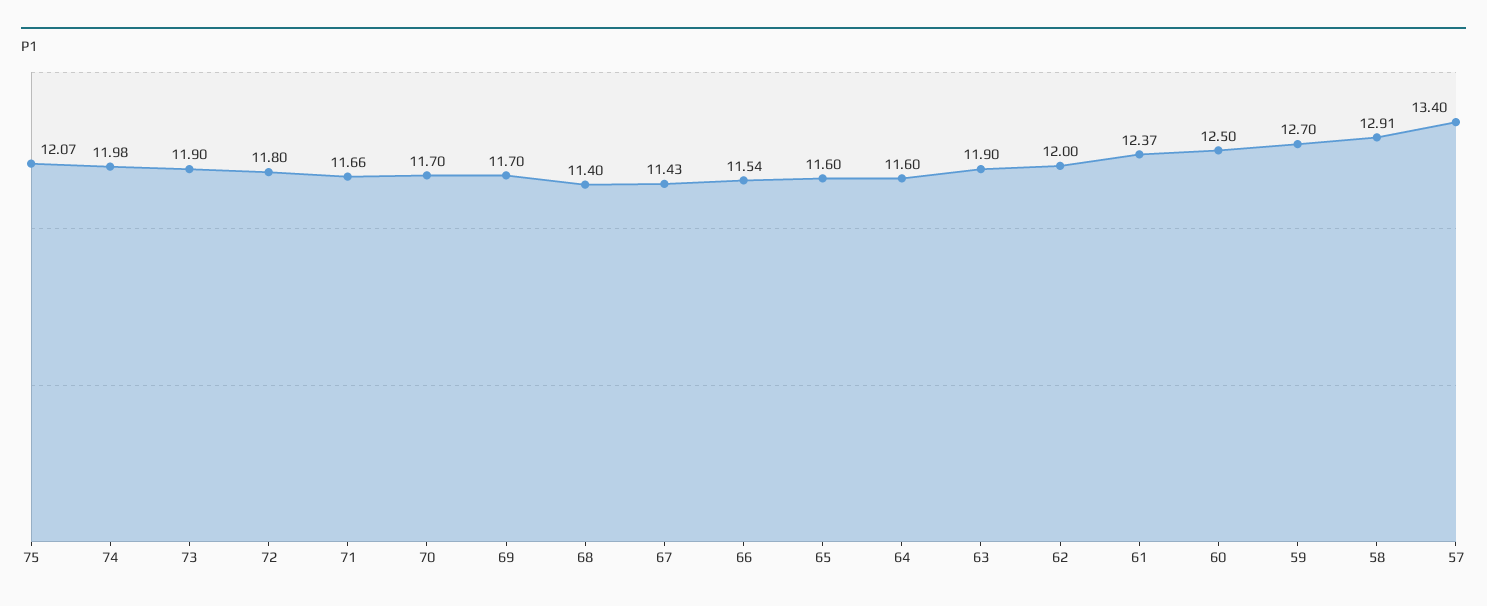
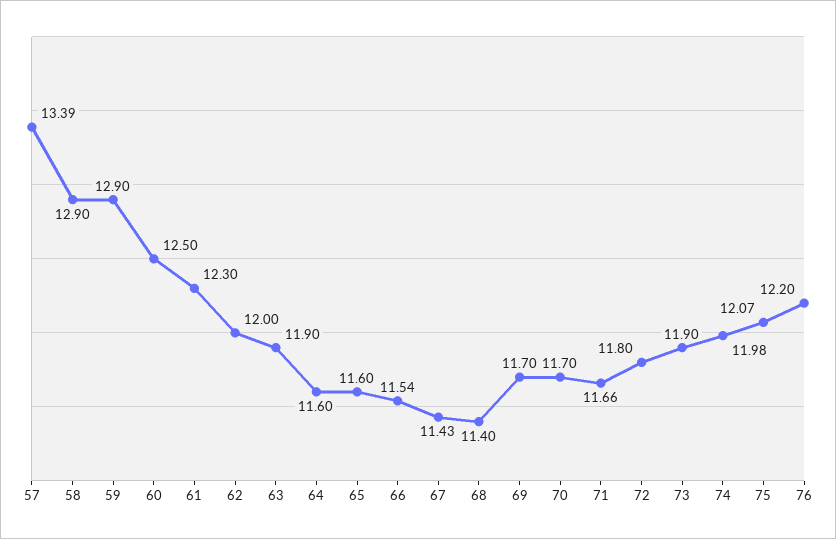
  {
    "75": 12.07,
    "74": 11.98,
    "73": 11.9,
    "72": 11.8,
    "71": 11.66,
    "70": 11.7,
    "69": 11.7,
    "68": 11.4,
    "67": 11.43,
    "66": 11.54,
    "65": 11.6,
    "64": 11.6,
    "63": 11.9,
    "62": 12,
-   "61": 12.37,
+   "61": 12.3,
    "60": 12.5,
-   "59": 12.7,
+   "59": 12.9,
-   "58": 12.91,
+   "58": 12.9,
-   "57": 13.4
+   "57": 13.39,
+   "76": 12.2
  }

